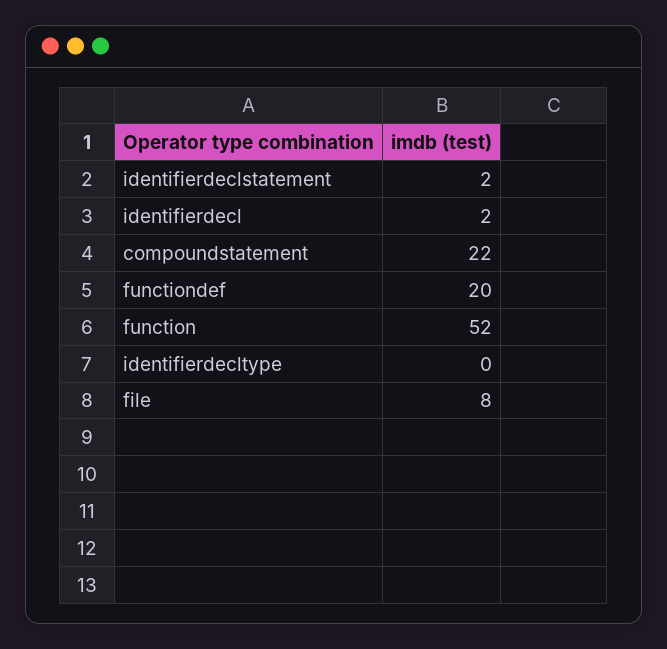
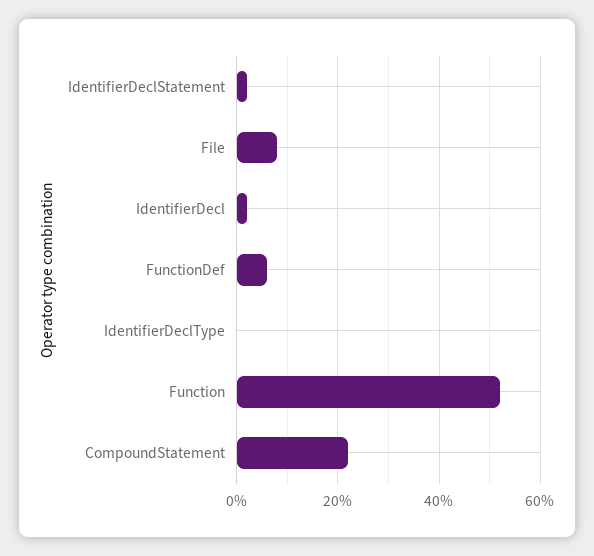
  {
    "identifierdeclstatement": 2,
    "identifierdecl": 2,
    "compoundstatement": 22,
-   "functiondef": 20,
+   "functiondef": 5,
    "function": 52,
    "identifierdecltype": 0,
    "file": 8
  }

